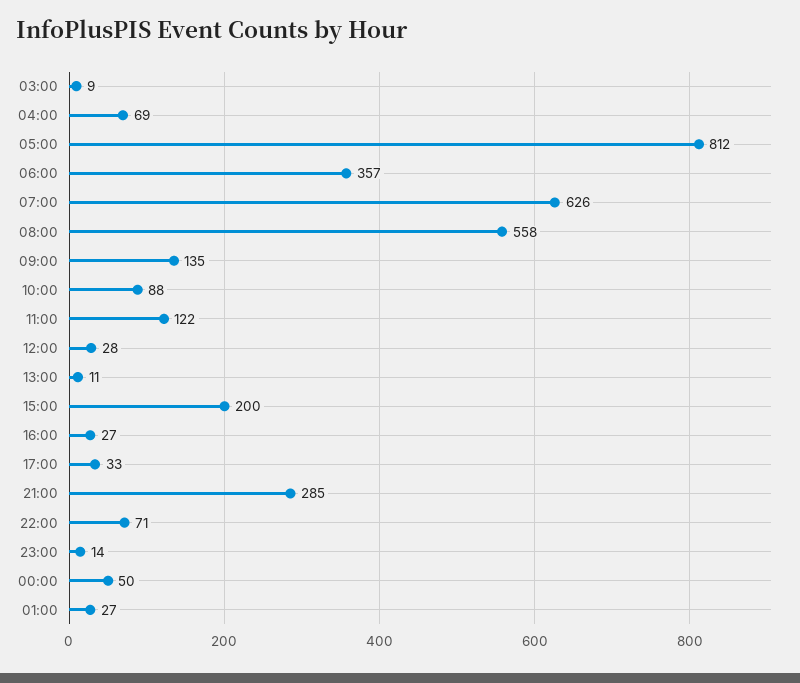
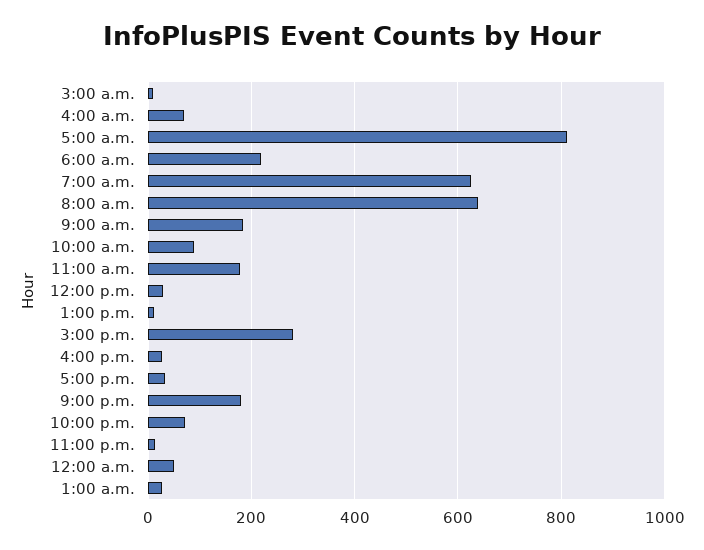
  {
    "03:00": 9,
    "04:00": 69,
    "05:00": 812,
-   "06:00": 357,
+   "06:00": 220,
    "07:00": 626,
-   "08:00": 558,
+   "08:00": 640,
-   "09:00": 135,
+   "09:00": 180,
    "10:00": 88,
-   "11:00": 122,
+   "11:00": 180,
    "12:00": 28,
    "13:00": 11,
-   "15:00": 200,
+   "15:00": 280,
    "16:00": 27,
    "17:00": 33,
-   "21:00": 285,
+   "21:00": 180,
    "22:00": 71,
    "23:00": 14,
    "00:00": 50,
    "01:00": 27
  }

